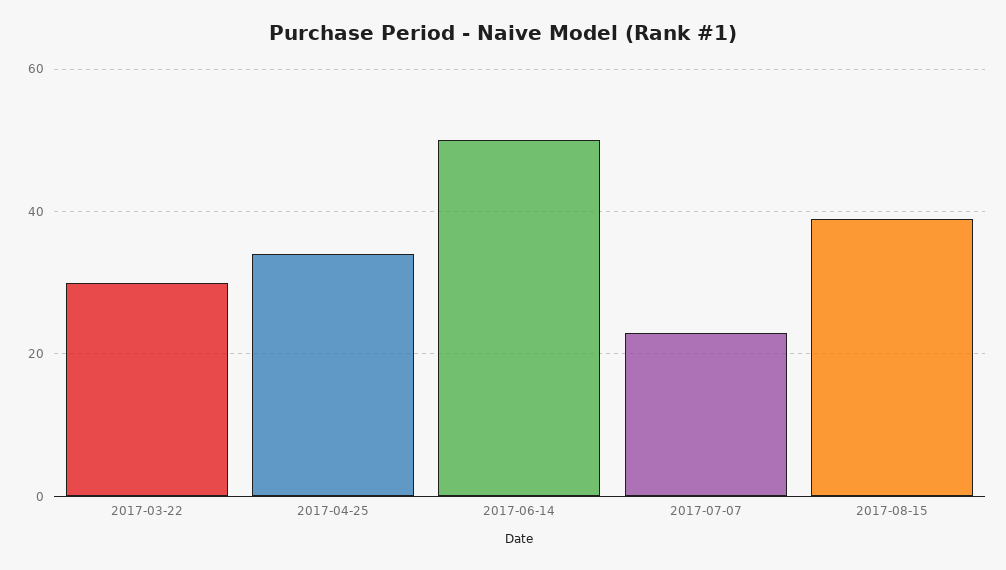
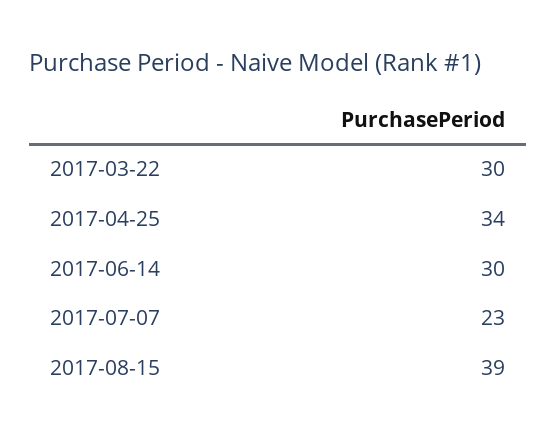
  {
    "2017-03-22": 30,
    "2017-04-25": 34,
-   "2017-06-14": 50,
+   "2017-06-14": 30,
    "2017-07-07": 23,
    "2017-08-15": 39
  }

